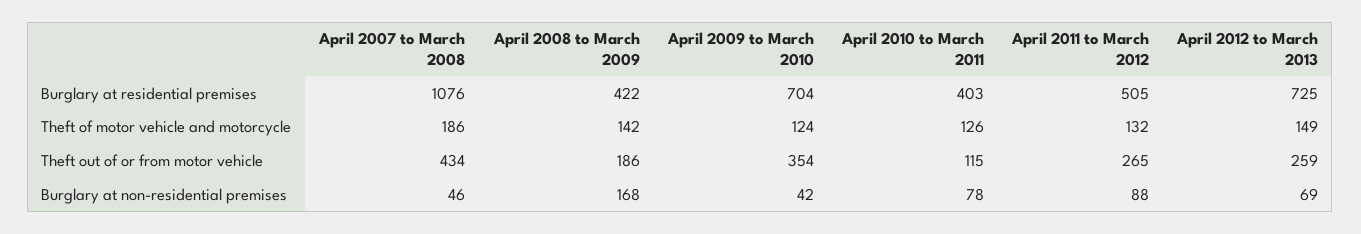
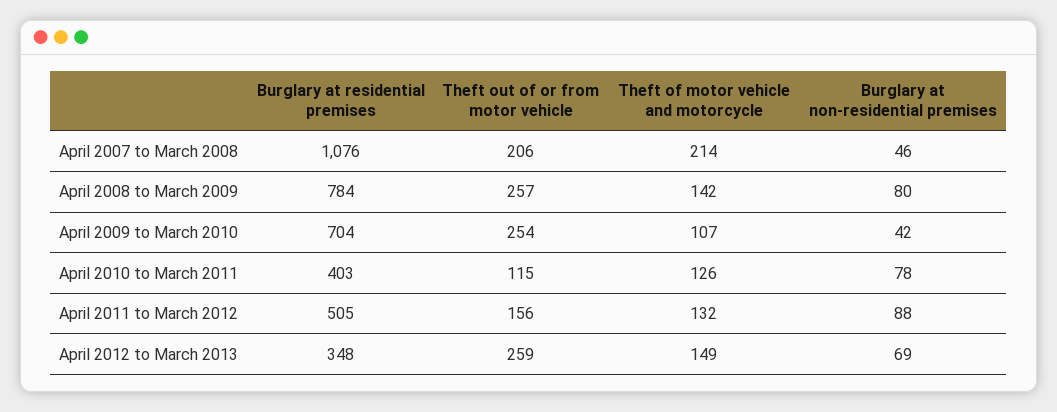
  {
    "April 2007 to March 2008": {
      "Burglary at residential premises": 1076,
-     "Theft of motor vehicle and motorcycle": 186,
+     "Theft of motor vehicle and motorcycle": 214,
-     "Theft out of or from motor vehicle": 434,
+     "Theft out of or from motor vehicle": 206,
      "Burglary at non-residential premises": 46
    },
    "April 2008 to March 2009": {
-     "Burglary at residential premises": 422,
+     "Burglary at residential premises": 784,
      "Theft of motor vehicle and motorcycle": 142,
-     "Theft out of or from motor vehicle": 186,
+     "Theft out of or from motor vehicle": 257,
-     "Burglary at non-residential premises": 168
+     "Burglary at non-residential premises": 80
    },
    "April 2009 to March 2010": {
      "Burglary at residential premises": 704,
-     "Theft of motor vehicle and motorcycle": 124,
+     "Theft of motor vehicle and motorcycle": 107,
-     "Theft out of or from motor vehicle": 354,
+     "Theft out of or from motor vehicle": 254,
      "Burglary at non-residential premises": 42
    },
    "April 2010 to March 2011": {
      "Burglary at residential premises": 403,
      "Theft of motor vehicle and motorcycle": 126,
      "Theft out of or from motor vehicle": 115,
      "Burglary at non-residential premises": 78
    },
    "April 2011 to March 2012": {
      "Burglary at residential premises": 505,
      "Theft of motor vehicle and motorcycle": 132,
-     "Theft out of or from motor vehicle": 265,
+     "Theft out of or from motor vehicle": 156,
      "Burglary at non-residential premises": 88
    },
    "April 2012 to March 2013": {
-     "Burglary at residential premises": 725,
+     "Burglary at residential premises": 348,
      "Theft of motor vehicle and motorcycle": 149,
      "Theft out of or from motor vehicle": 259,
      "Burglary at non-residential premises": 69
    }
  }

